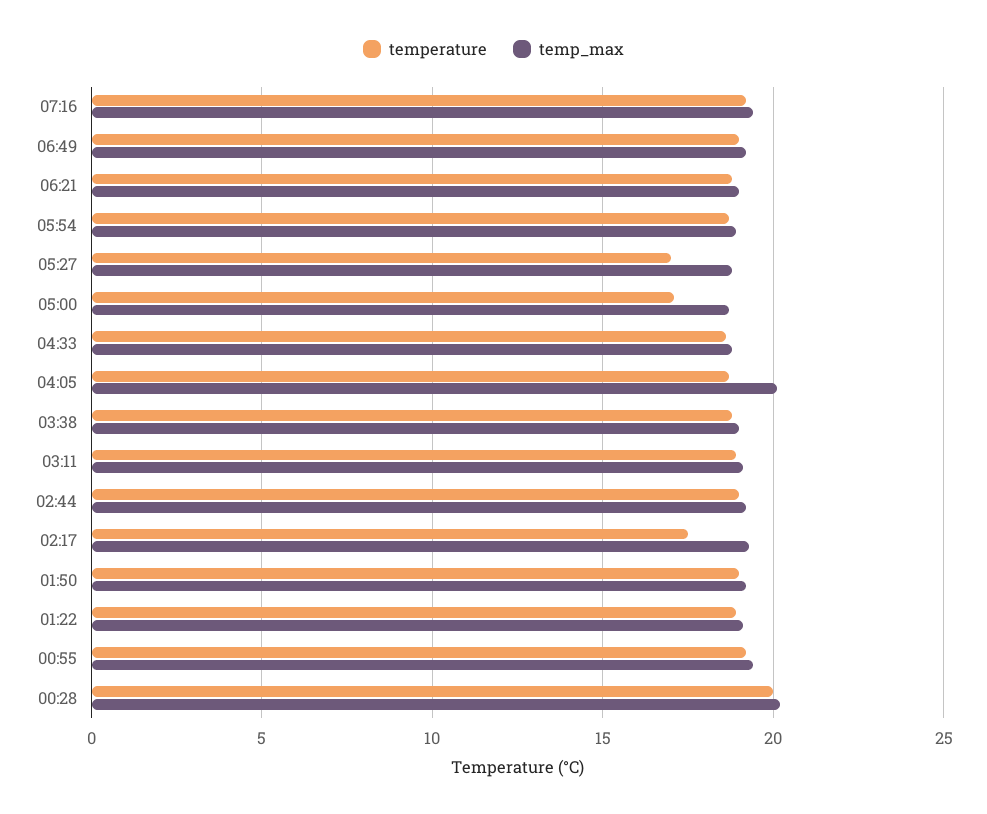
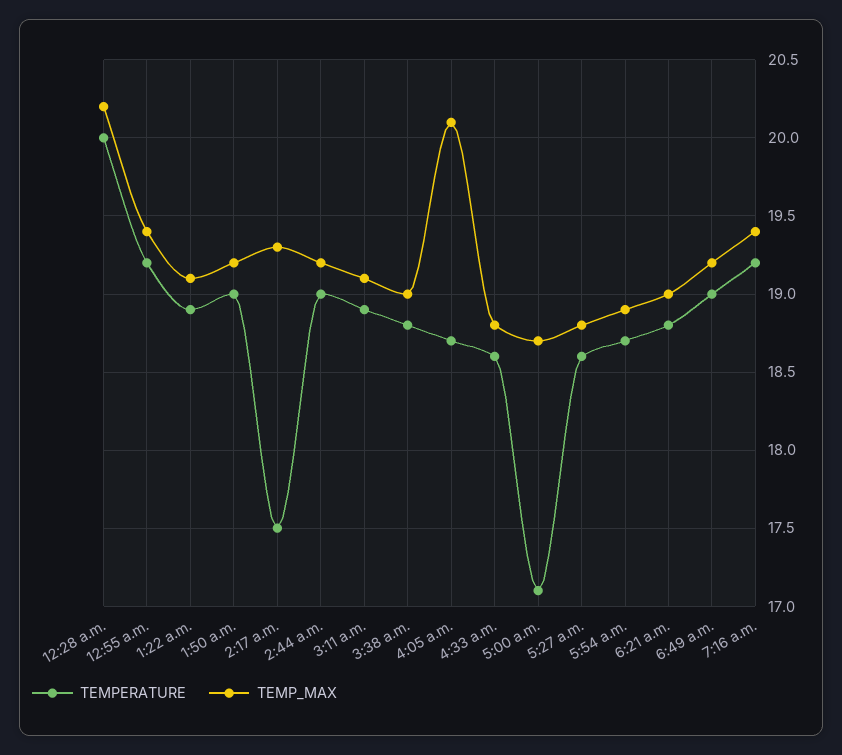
  {
    "temperature": {
      "07:16": 19.2,
      "06:49": 19,
      "06:21": 18.8,
      "05:54": 18.7,
-     "05:27": 17,
+     "05:27": 18.6,
      "05:00": 17.1,
      "04:33": 18.6,
      "04:05": 18.7,
      "03:38": 18.8,
      "03:11": 18.9,
      "02:44": 19,
      "02:17": 17.5,
      "01:50": 19,
      "01:22": 18.9,
      "00:55": 19.2,
      "00:28": 20
    },
    "temp_max": {
      "07:16": 19.4,
      "06:49": 19.2,
      "06:21": 19,
      "05:54": 18.9,
      "05:27": 18.8,
      "05:00": 18.7,
      "04:33": 18.8,
      "04:05": 20.1,
      "03:38": 19,
      "03:11": 19.1,
      "02:44": 19.2,
      "02:17": 19.3,
      "01:50": 19.2,
      "01:22": 19.1,
      "00:55": 19.4,
      "00:28": 20.2
    }
  }

